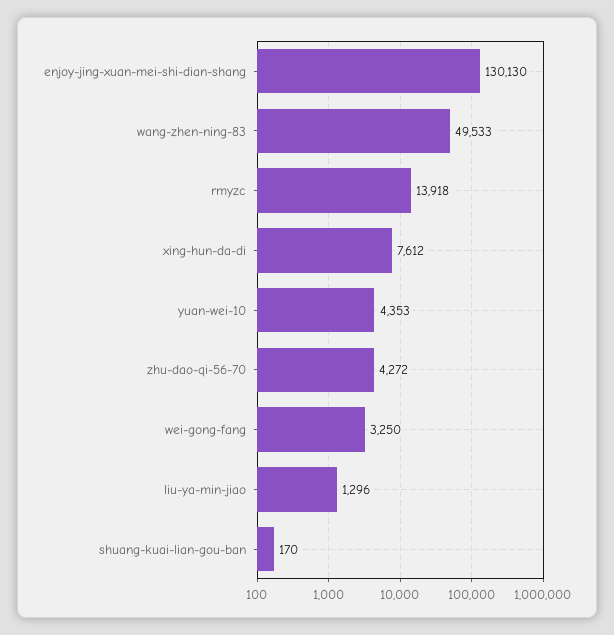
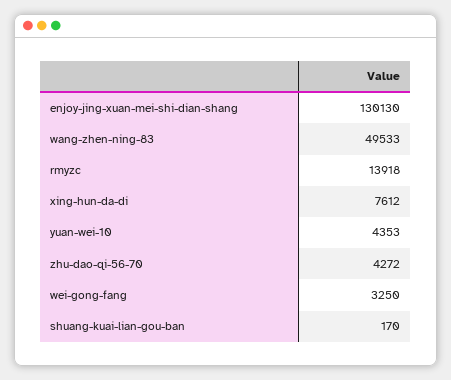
  {
    "enjoy-jing-xuan-mei-shi-dian-shang": 130130,
    "wang-zhen-ning-83": 49533,
    "rmyzc": 13918,
    "xing-hun-da-di": 7612,
    "yuan-wei-10": 4353,
    "zhu-dao-qi-56-70": 4272,
    "wei-gong-fang": 3250,
-   "liu-ya-min-jiao": 1296,
    "shuang-kuai-lian-gou-ban": 170
  }

